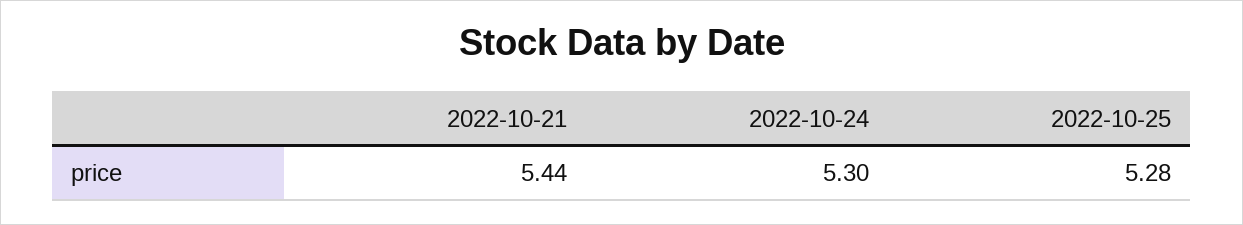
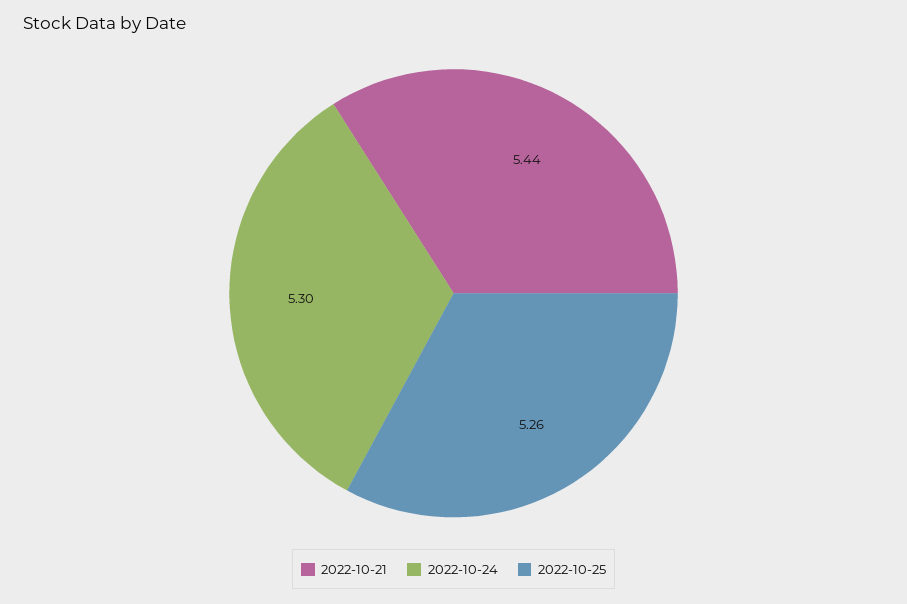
  {
    "2022-10-21": 5.44,
    "2022-10-24": 5.3,
-   "2022-10-25": 5.28
+   "2022-10-25": 5.26
  }

